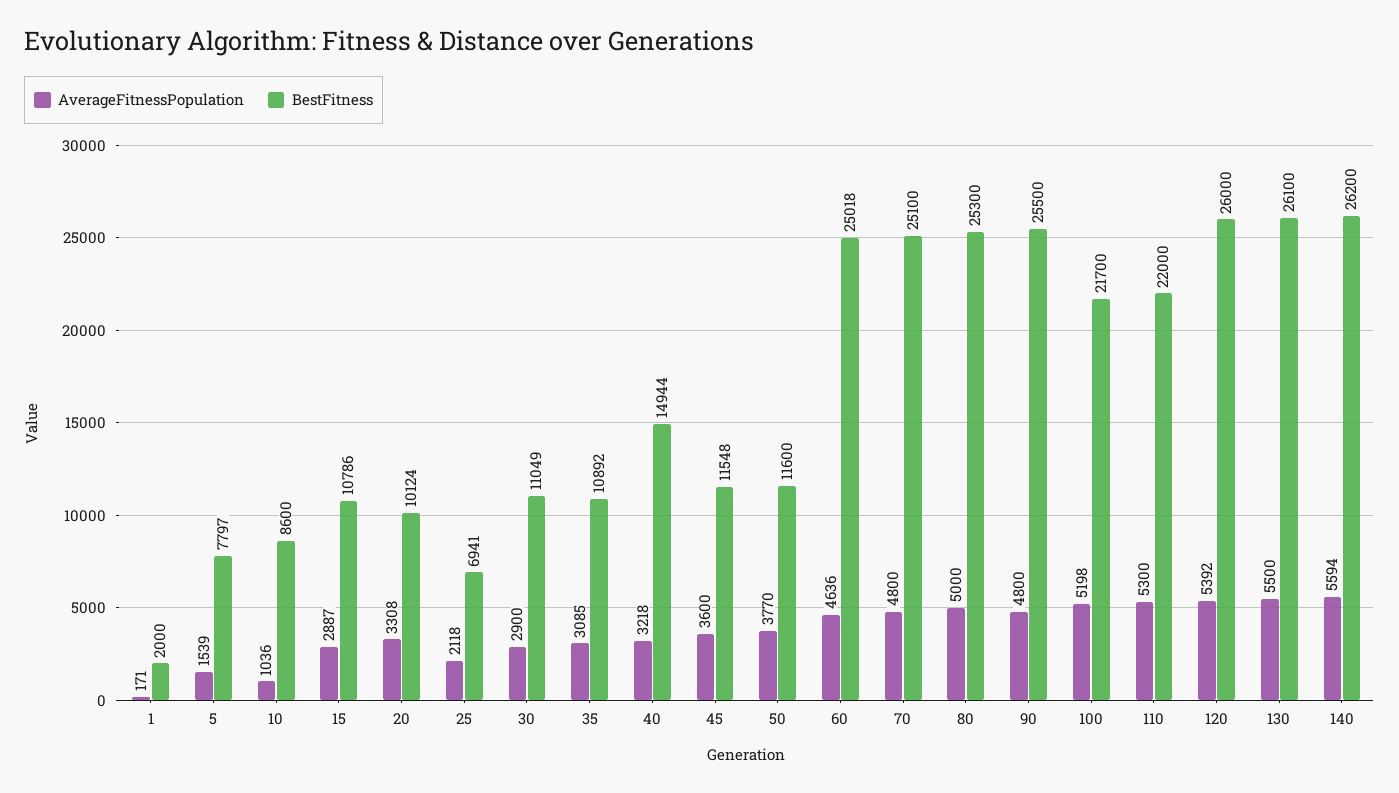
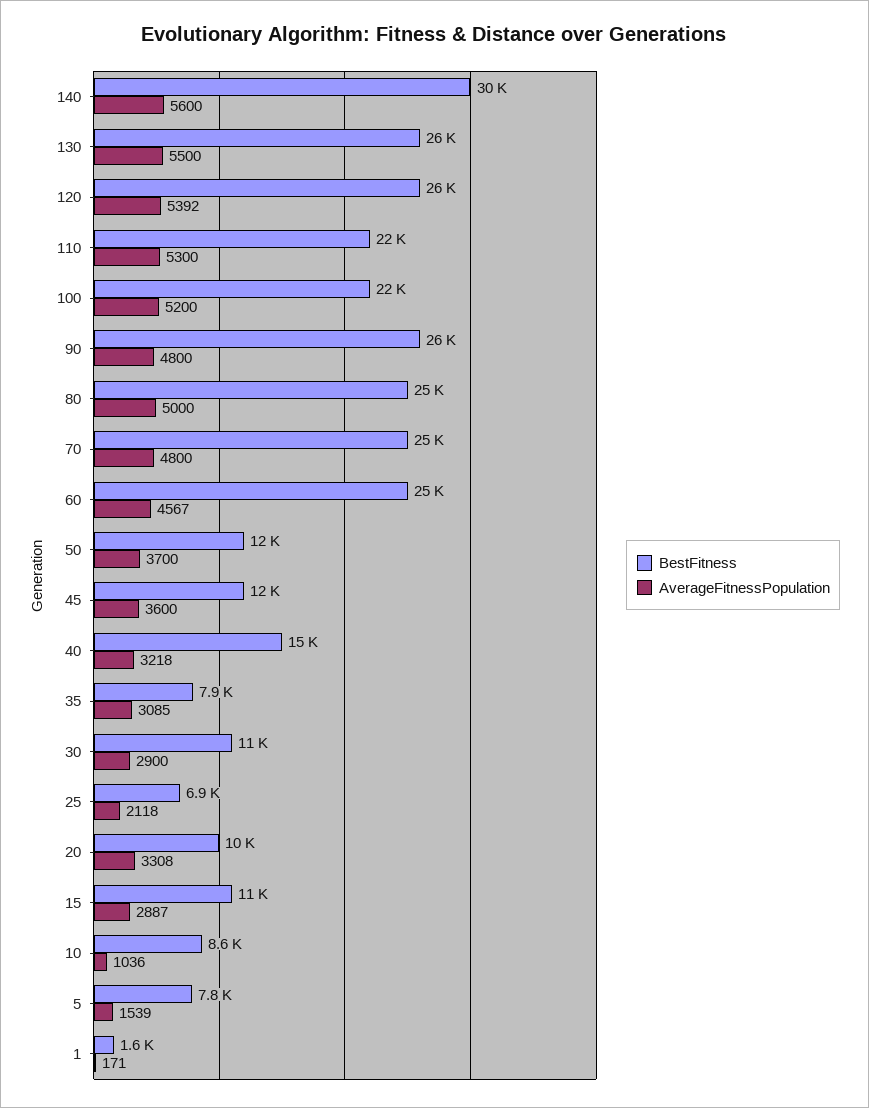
  {
    "AverageFitnessPopulation": {
      "1": 171,
      "5": 1539,
      "10": 1036,
      "15": 2887,
      "20": 3308,
      "25": 2118,
      "30": 2900,
      "35": 3085,
      "40": 3218,
      "45": 3600,
-     "50": 3770,
+     "50": 3700,
-     "60": 4636,
+     "60": 4567,
      "70": 4800,
      "80": 5000,
      "90": 4800,
-     "100": 5198,
+     "100": 5200,
      "110": 5300,
      "120": 5392,
      "130": 5500,
-     "140": 5594
+     "140": 5600
    },
    "BestFitness": {
-     "1": 2000,
+     "1": 1600,
      "5": 7797,
      "10": 8600,
      "15": 10786,
      "20": 10124,
      "25": 6941,
      "30": 11049,
-     "35": 10892,
+     "35": 7900,
      "40": 14944,
      "45": 11548,
      "50": 11600,
      "60": 25018,
      "70": 25100,
      "80": 25300,
      "90": 25500,
      "100": 21700,
      "110": 22000,
      "120": 26000,
      "130": 26100,
-     "140": 26200
+     "140": 30000
    }
  }

